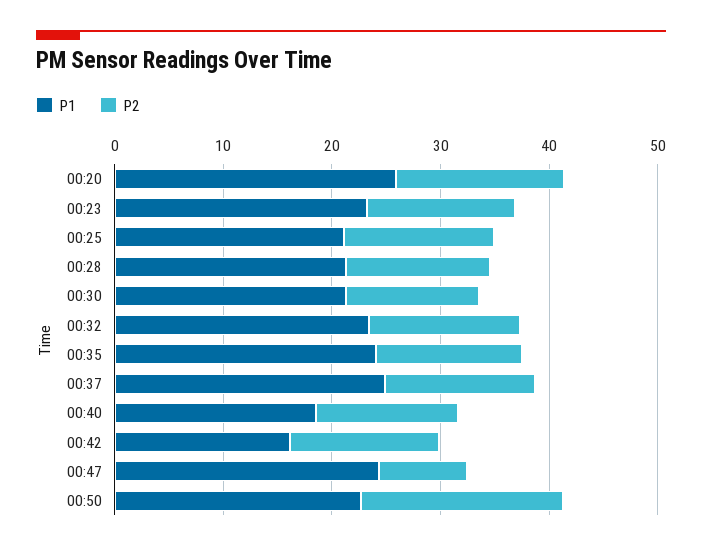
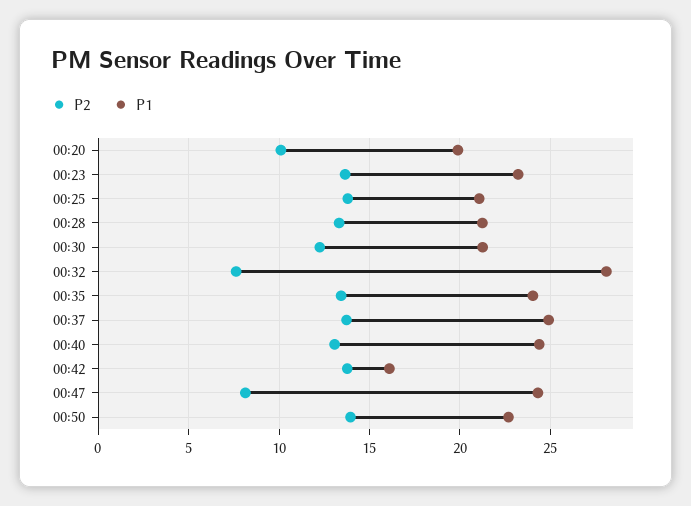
  {
    "P1": {
-     "00:20": 26,
+     "00:20": 20,
      "00:23": 23,
      "00:25": 21,
      "00:28": 21.5,
      "00:30": 21.5,
-     "00:32": 24,
+     "00:32": 28,
      "00:35": 24,
      "00:37": 25,
-     "00:40": 18,
+     "00:40": 24.5,
      "00:42": 16,
      "00:47": 24.5,
      "00:50": 22.5
    },
    "P2": {
-     "00:20": 16,
+     "00:20": 10,
      "00:23": 13.5,
      "00:25": 14,
      "00:28": 13.5,
      "00:30": 12.5,
-     "00:32": 14,
+     "00:32": 7.5,
      "00:35": 13.5,
      "00:37": 13.5,
      "00:40": 13,
      "00:42": 14,
      "00:47": 8,
-     "00:50": 18
+     "00:50": 14
    }
  }

